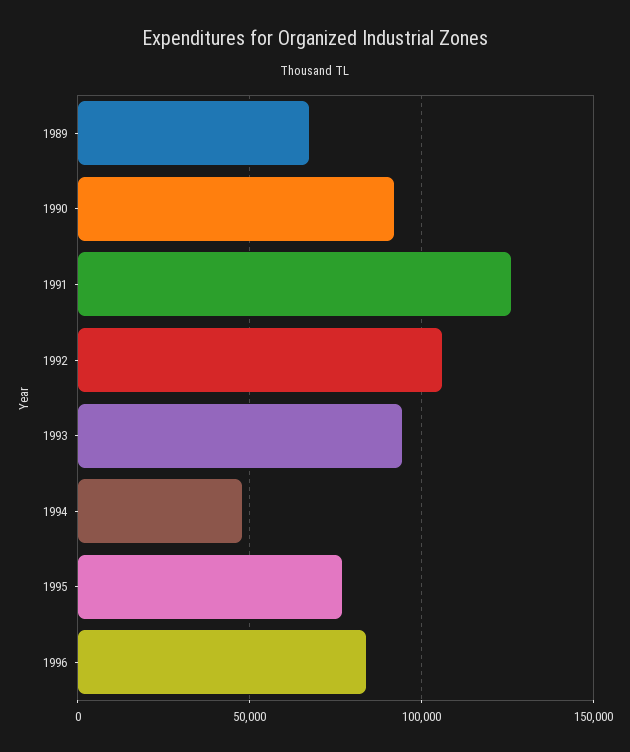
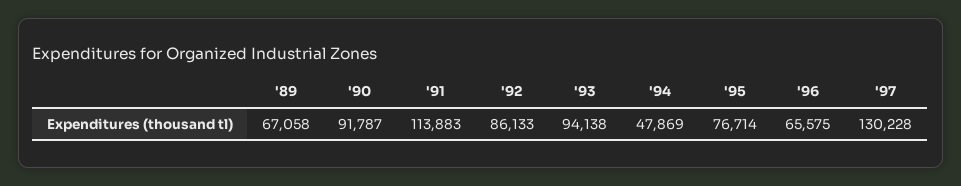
  {
    "1989": 67058,
    "1990": 91787,
-   "1991": 125000,
+   "1991": 113883,
-   "1992": 105000,
+   "1992": 86133,
    "1993": 94138,
    "1994": 47869,
    "1995": 76714,
-   "1996": 85000
+   "1996": 65575,
+   "'97": 130228
  }

